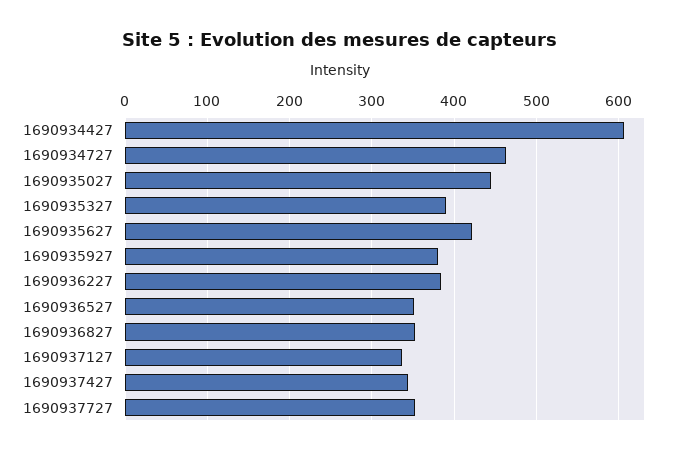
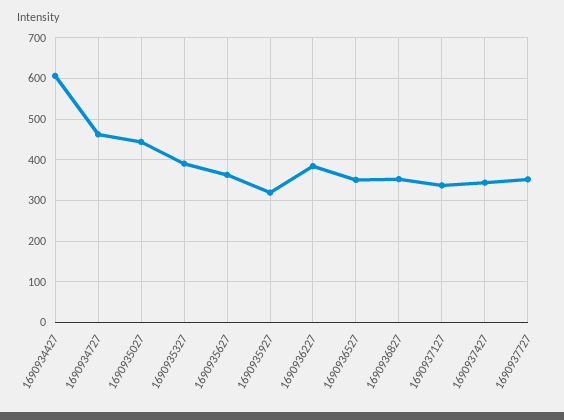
  {
    "1690934427": 610,
    "1690934727": 460,
    "1690935027": 440,
    "1690935327": 390,
-   "1690935627": 420,
+   "1690935627": 360,
-   "1690935927": 380,
+   "1690935927": 320,
    "1690936227": 380,
    "1690936527": 350,
    "1690936827": 350,
    "1690937127": 340,
    "1690937427": 340,
    "1690937727": 350
  }

